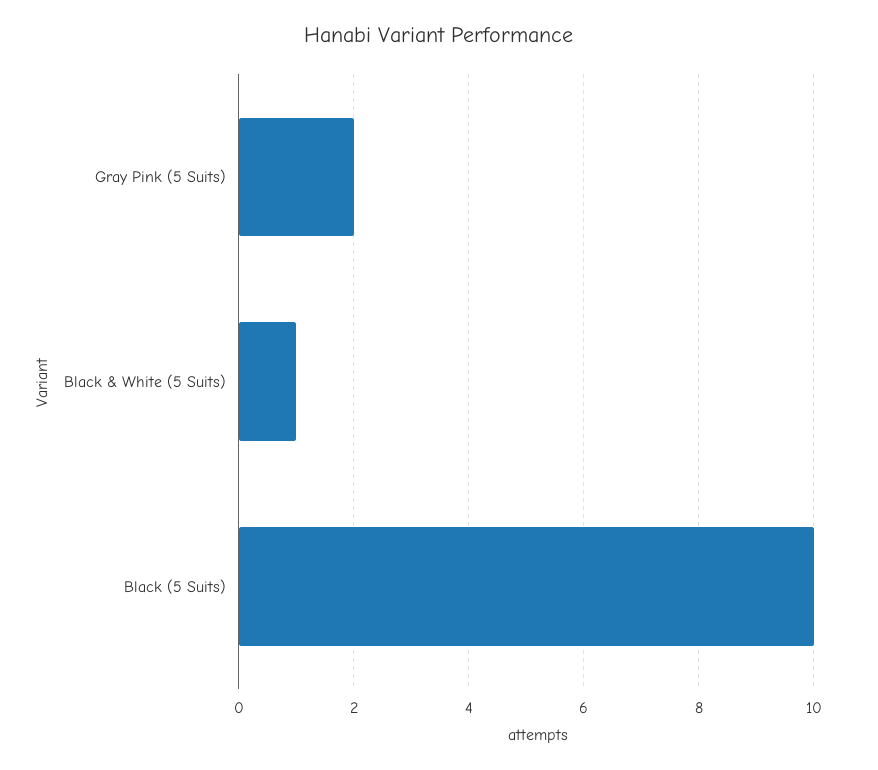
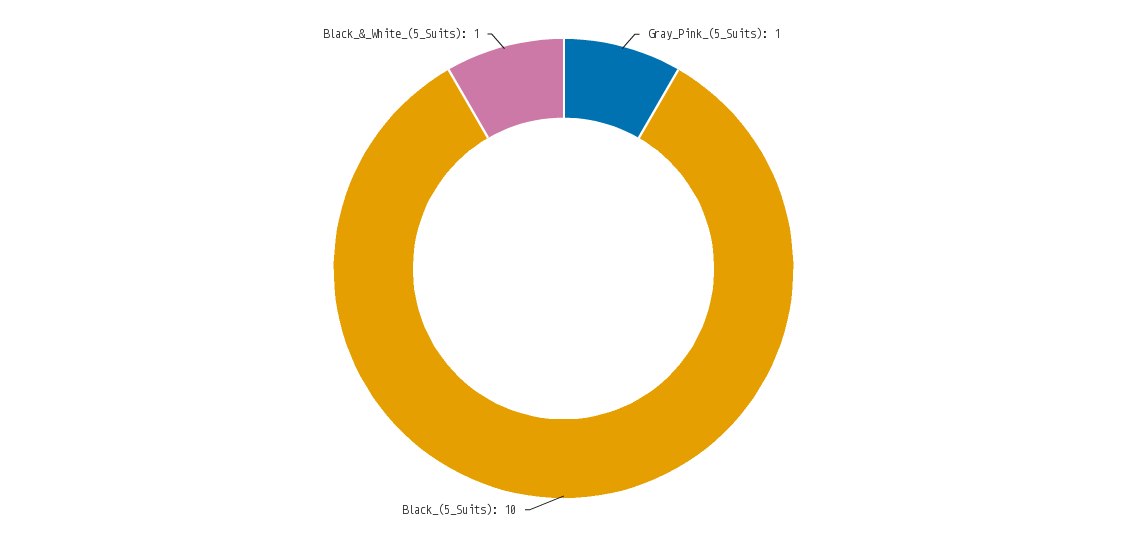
  {
-   "Gray Pink (5 Suits)": 2,
+   "Gray Pink (5 Suits)": 1,
    "Black & White (5 Suits)": 1,
    "Black (5 Suits)": 10
  }

